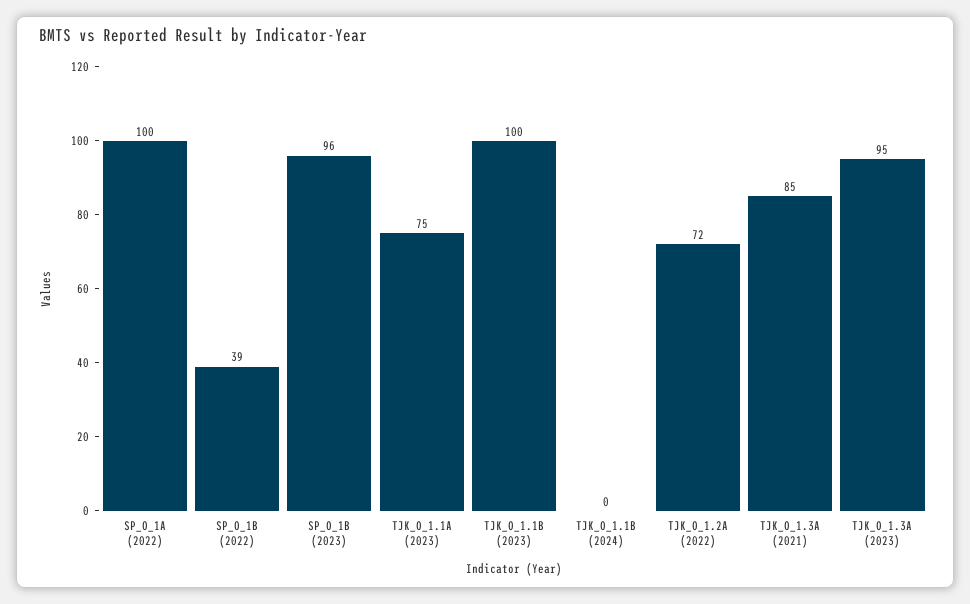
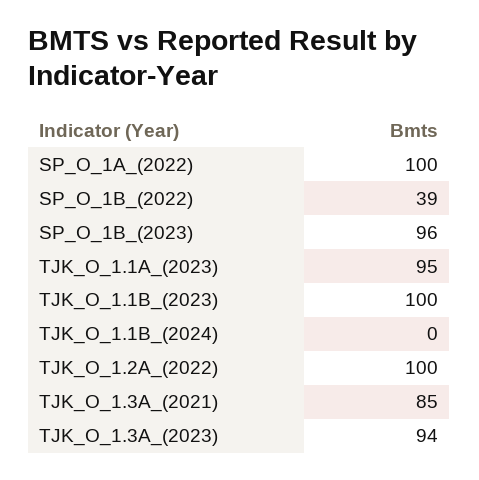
  {
    "SP_O_1A (2022)": 100,
    "SP_O_1B (2022)": 39,
    "SP_O_1B (2023)": 96,
-   "TJK_O_1.1A (2023)": 75,
+   "TJK_O_1.1A (2023)": 95,
    "TJK_O_1.1B (2023)": 100,
    "TJK_O_1.1B (2024)": 0,
-   "TJK_O_1.2A (2022)": 72,
+   "TJK_O_1.2A (2022)": 100,
    "TJK_O_1.3A (2021)": 85,
-   "TJK_O_1.3A (2023)": 95
+   "TJK_O_1.3A (2023)": 94
  }

